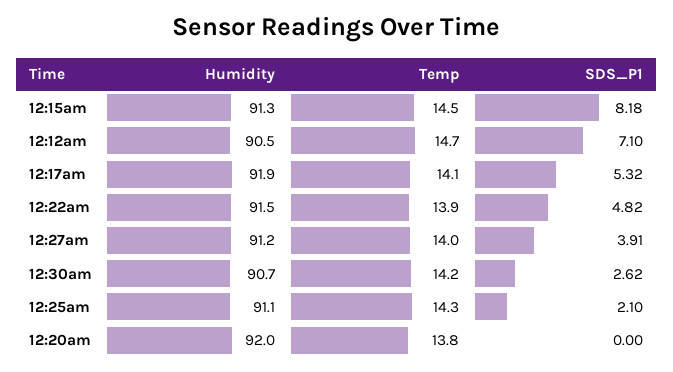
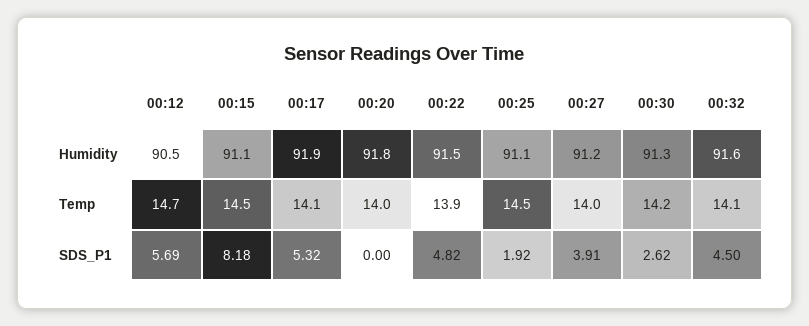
  {
    "Humidity": {
-     "12:15am": 91.3,
+     "12:15am": 91.1,
      "12:12am": 90.5,
      "12:17am": 91.9,
      "12:22am": 91.5,
      "12:27am": 91.2,
-     "12:30am": 90.7,
+     "12:30am": 91.3,
      "12:25am": 91.1,
-     "12:20am": 92
+     "12:20am": 91.8,
+     "00:32": 91.6
    },
    "Temp": {
      "12:15am": 14.5,
      "12:12am": 14.7,
      "12:17am": 14.1,
      "12:22am": 13.9,
      "12:27am": 14,
      "12:30am": 14.2,
-     "12:25am": 14.3,
+     "12:25am": 14.5,
-     "12:20am": 13.8
+     "12:20am": 14,
+     "00:32": 14.1
    },
    "SDS_P1": {
      "12:15am": 8.18,
-     "12:12am": 7.1,
+     "12:12am": 5.69,
      "12:17am": 5.32,
      "12:22am": 4.82,
      "12:27am": 3.91,
      "12:30am": 2.62,
-     "12:25am": 2.1,
+     "12:25am": 1.92,
-     "12:20am": 0
+     "12:20am": 0,
+     "00:32": 4.5
    }
  }

